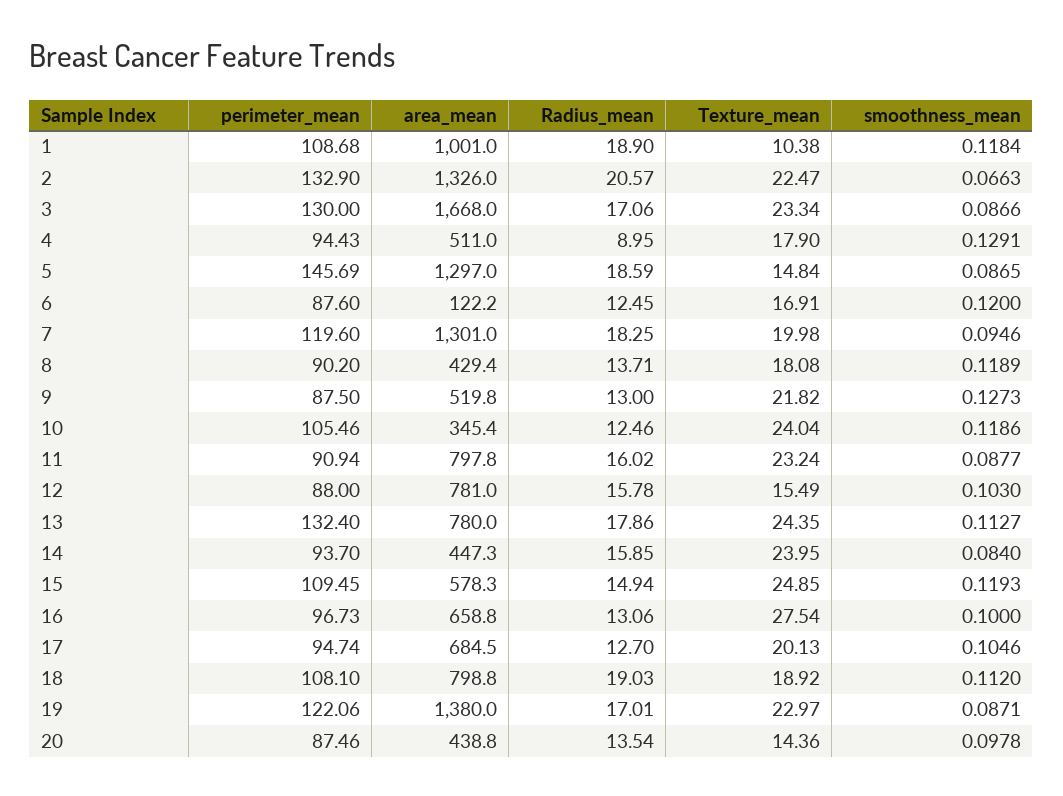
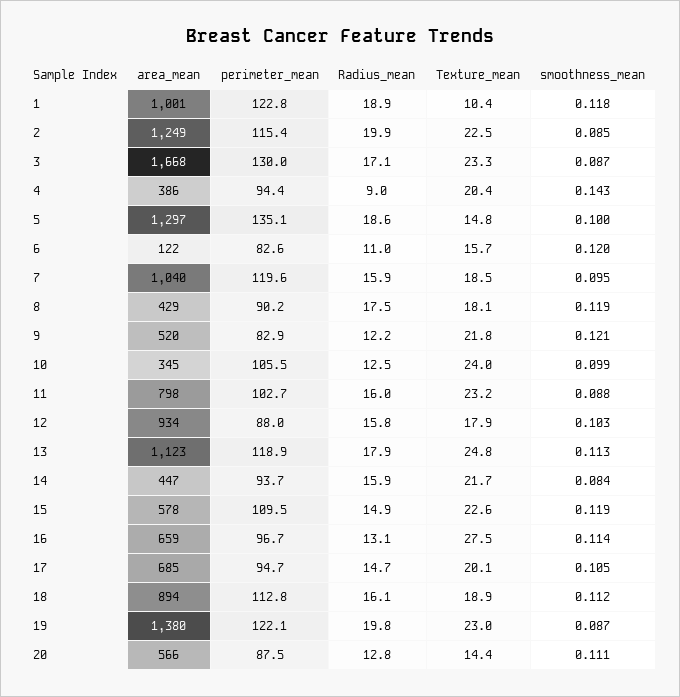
  {
    "perimeter_mean": {
-     "1": 108.68,
+     "1": 122.8,
-     "2": 132.9,
+     "2": 115.4,
      "3": 130,
      "4": 94.43,
-     "5": 145.69,
+     "5": 135.1,
-     "6": 87.6,
+     "6": 82.6,
      "7": 119.6,
      "8": 90.2,
-     "9": 87.5,
+     "9": 82.9,
      "10": 105.46,
-     "11": 90.94,
+     "11": 102.7,
      "12": 88,
-     "13": 132.4,
+     "13": 118.9,
      "14": 93.7,
      "15": 109.45,
      "16": 96.73,
      "17": 94.74,
-     "18": 108.1,
+     "18": 112.8,
      "19": 122.06,
      "20": 87.46
    },
    "area_mean": {
      "1": 1001,
-     "2": 1326,
+     "2": 1249,
      "3": 1668,
-     "4": 511,
+     "4": 386,
      "5": 1297,
      "6": 122.2,
-     "7": 1301,
+     "7": 1040,
      "8": 429.4,
      "9": 519.8,
      "10": 345.4,
      "11": 797.8,
-     "12": 781,
+     "12": 934,
-     "13": 780,
+     "13": 1123,
      "14": 447.3,
      "15": 578.3,
      "16": 658.8,
      "17": 684.5,
-     "18": 798.8,
+     "18": 894,
      "19": 1380,
-     "20": 438.8
+     "20": 566
    },
    "Radius_mean": {
      "1": 18.9,
-     "2": 20.57,
+     "2": 19.9,
      "3": 17.06,
      "4": 8.95,
      "5": 18.59,
-     "6": 12.45,
+     "6": 11,
-     "7": 18.25,
+     "7": 15.9,
-     "8": 13.71,
+     "8": 17.5,
-     "9": 13,
+     "9": 12.2,
      "10": 12.46,
      "11": 16.02,
      "12": 15.78,
      "13": 17.86,
      "14": 15.85,
      "15": 14.94,
      "16": 13.06,
-     "17": 12.7,
+     "17": 14.7,
-     "18": 19.03,
+     "18": 16.1,
-     "19": 17.01,
+     "19": 19.8,
-     "20": 13.54
+     "20": 12.8
    },
    "Texture_mean": {
      "1": 10.38,
      "2": 22.47,
      "3": 23.34,
-     "4": 17.9,
+     "4": 20.4,
      "5": 14.84,
-     "6": 16.91,
+     "6": 15.7,
-     "7": 19.98,
+     "7": 18.5,
      "8": 18.08,
      "9": 21.82,
      "10": 24.04,
      "11": 23.24,
-     "12": 15.49,
+     "12": 17.9,
-     "13": 24.35,
+     "13": 24.8,
-     "14": 23.95,
+     "14": 21.7,
-     "15": 24.85,
+     "15": 22.6,
      "16": 27.54,
      "17": 20.13,
      "18": 18.92,
      "19": 22.97,
      "20": 14.36
    },
    "smoothness_mean": {
      "1": 0.1184,
-     "2": 0.0663,
+     "2": 0.085,
      "3": 0.0866,
-     "4": 0.1291,
+     "4": 0.143,
-     "5": 0.0865,
+     "5": 0.1,
      "6": 0.12,
      "7": 0.0946,
      "8": 0.1189,
-     "9": 0.1273,
+     "9": 0.121,
-     "10": 0.1186,
+     "10": 0.099,
      "11": 0.0877,
      "12": 0.103,
      "13": 0.1127,
      "14": 0.084,
      "15": 0.1193,
-     "16": 0.1,
+     "16": 0.114,
      "17": 0.1046,
      "18": 0.112,
      "19": 0.0871,
-     "20": 0.0978
+     "20": 0.111
    }
  }

